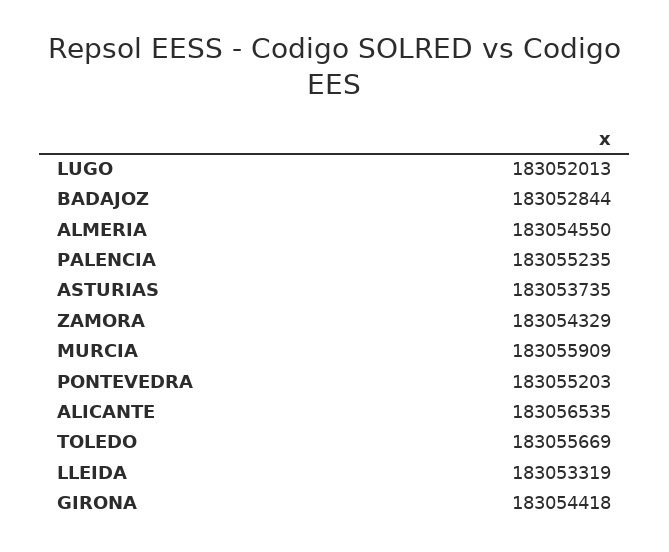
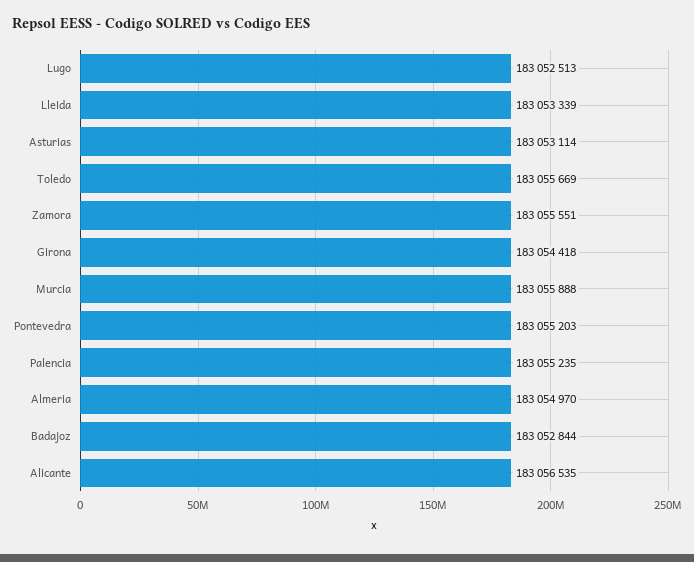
  {
-   "LUGO": 183052013,
+   "LUGO": 183052513,
    "BADAJOZ": 183052844,
-   "ALMERIA": 183054550,
+   "ALMERIA": 183054970,
    "PALENCIA": 183055235,
-   "ASTURIAS": 183053735,
+   "ASTURIAS": 183053114,
-   "ZAMORA": 183054329,
+   "ZAMORA": 183055551,
-   "MURCIA": 183055909,
+   "MURCIA": 183055888,
    "PONTEVEDRA": 183055203,
    "ALICANTE": 183056535,
    "TOLEDO": 183055669,
-   "LLEIDA": 183053319,
+   "LLEIDA": 183053339,
    "GIRONA": 183054418
  }

